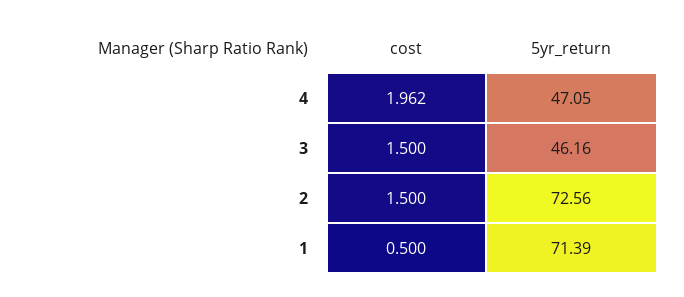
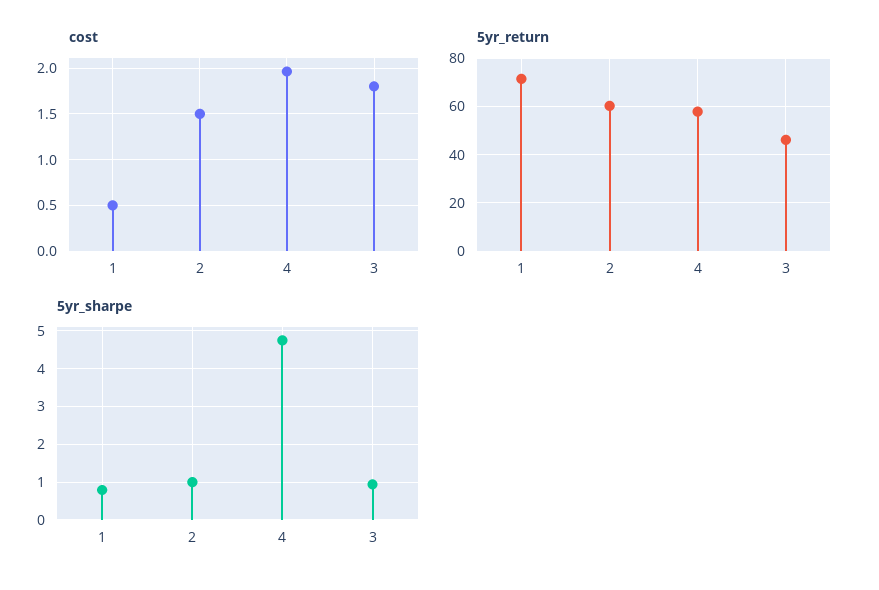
  {
    "cost": {
      "4": 1.962,
-     "3": 1.5,
+     "3": 1.8,
      "2": 1.5,
      "1": 0.5
    },
    "5yr_return": {
-     "4": 47.05,
+     "4": 57.5,
      "3": 46.16,
-     "2": 72.56,
+     "2": 60,
      "1": 71.39
-   }
+   },
+   "5yr_sharpe": {
+     "1": 0.8,
+     "2": 1,
+     "4": 4.8,
+     "3": 1
+   }
  }

